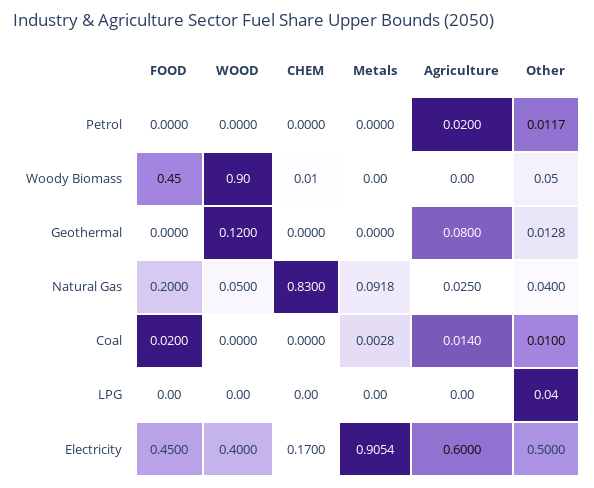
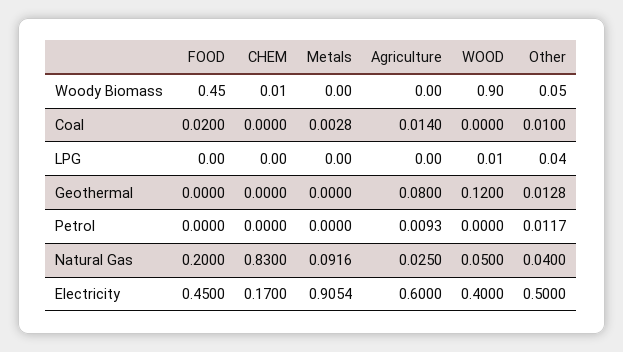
  {
    "FOOD": {
      "Petrol": 0,
      "Woody Biomass": 0.45,
      "Geothermal": 0,
      "Natural Gas": 0.2,
      "Coal": 0.02,
      "LPG": 0,
      "Electricity": 0.45
    },
    "WOOD": {
      "Petrol": 0,
      "Woody Biomass": 0.9,
      "Geothermal": 0.12,
      "Natural Gas": 0.05,
      "Coal": 0,
-     "LPG": 0,
+     "LPG": 0.01,
      "Electricity": 0.4
    },
    "CHEM": {
      "Petrol": 0,
      "Woody Biomass": 0.01,
      "Geothermal": 0,
      "Natural Gas": 0.83,
      "Coal": 0,
      "LPG": 0,
      "Electricity": 0.17
    },
    "Metals": {
      "Petrol": 0,
      "Woody Biomass": 0,
      "Geothermal": 0,
-     "Natural Gas": 0.0918,
+     "Natural Gas": 0.0916,
      "Coal": 0.0028,
      "LPG": 0,
      "Electricity": 0.9054
    },
    "Agriculture": {
-     "Petrol": 0.02,
+     "Petrol": 0.0093,
      "Woody Biomass": 0,
      "Geothermal": 0.08,
      "Natural Gas": 0.025,
      "Coal": 0.014,
      "LPG": 0,
      "Electricity": 0.6
    },
    "Other": {
      "Petrol": 0.0117,
      "Woody Biomass": 0.05,
      "Geothermal": 0.0128,
      "Natural Gas": 0.04,
      "Coal": 0.01,
      "LPG": 0.04,
      "Electricity": 0.5
    }
  }

